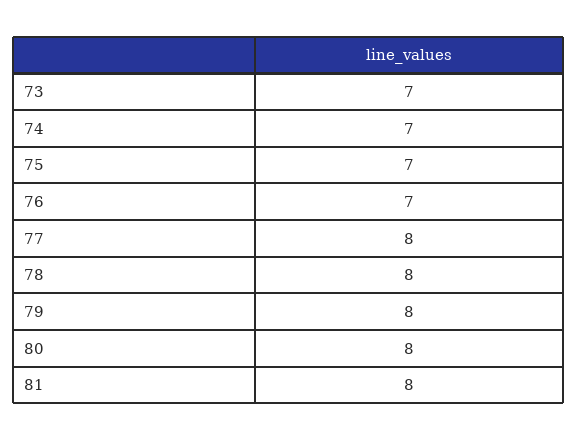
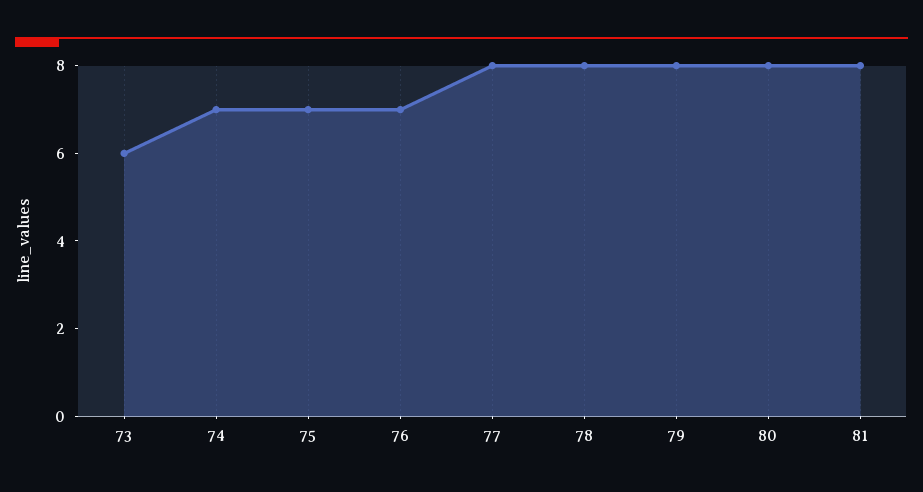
  {
-   "73": 7,
+   "73": 6,
    "74": 7,
    "75": 7,
    "76": 7,
    "77": 8,
    "78": 8,
    "79": 8,
    "80": 8,
    "81": 8
  }

